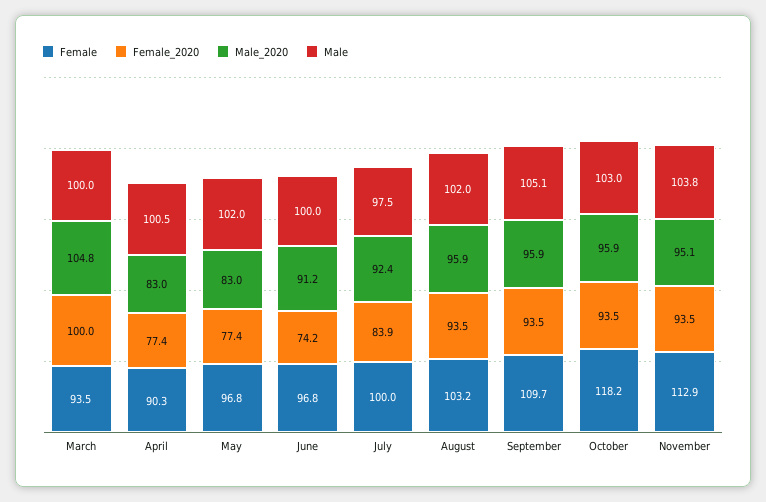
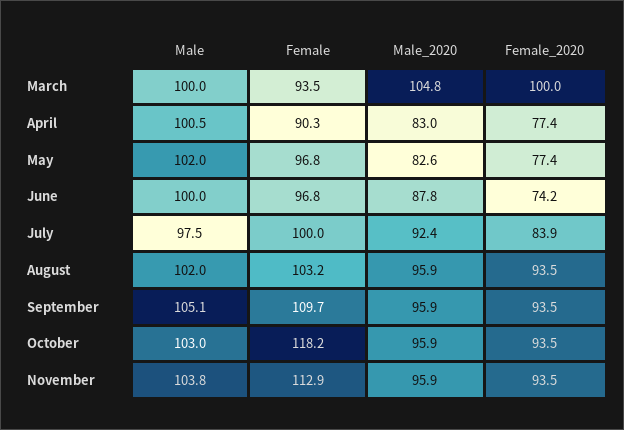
  {
    "Female": {
      "March": 93.5,
      "April": 90.3,
      "May": 96.8,
      "June": 96.8,
      "July": 100,
      "August": 103.2,
      "September": 109.7,
      "October": 118.2,
      "November": 112.9
    },
    "Female_2020": {
      "March": 100,
      "April": 77.4,
      "May": 77.4,
      "June": 74.2,
      "July": 83.9,
      "August": 93.5,
      "September": 93.5,
      "October": 93.5,
      "November": 93.5
    },
    "Male_2020": {
      "March": 104.8,
      "April": 83,
-     "May": 83,
+     "May": 82.6,
-     "June": 91.2,
+     "June": 87.8,
      "July": 92.4,
      "August": 95.9,
      "September": 95.9,
      "October": 95.9,
-     "November": 95.1
+     "November": 95.9
    },
    "Male": {
      "March": 100,
      "April": 100.5,
      "May": 102,
      "June": 100,
      "July": 97.5,
      "August": 102,
      "September": 105.1,
      "October": 103,
      "November": 103.8
    }
  }

